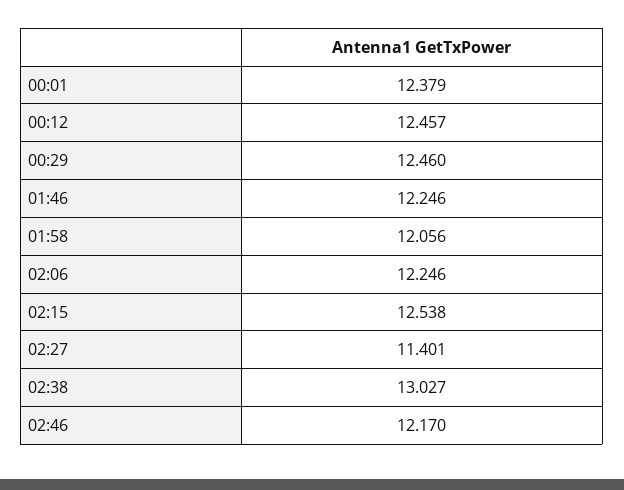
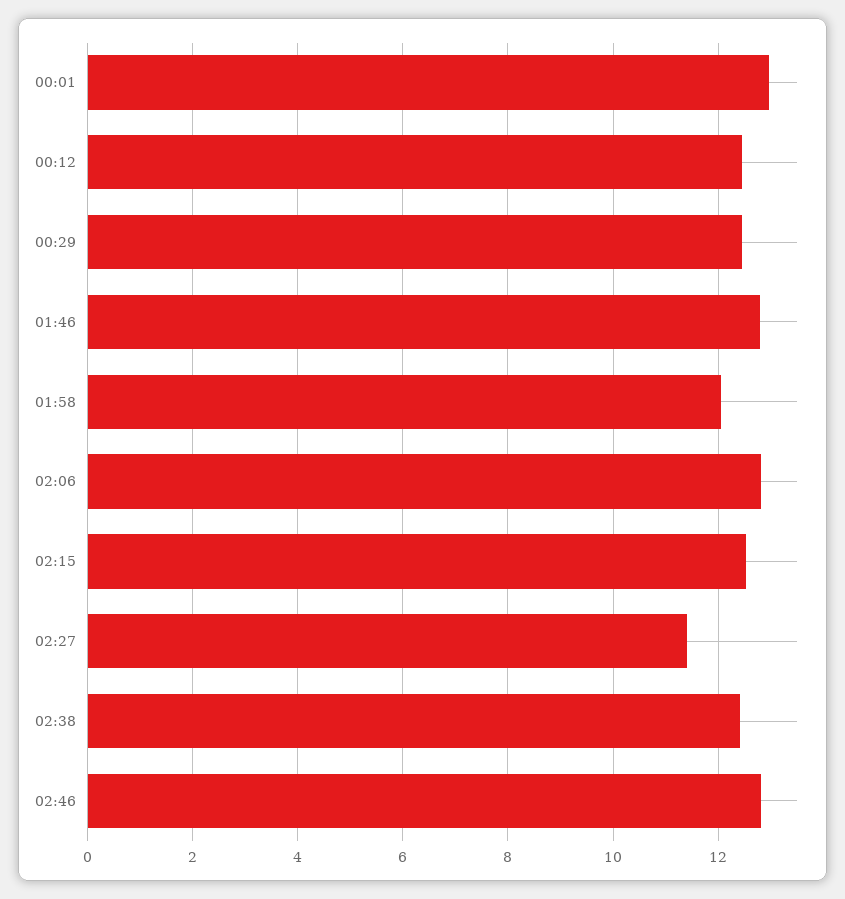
  {
-   "00:01": 12.379,
+   "00:01": 13,
    "00:12": 12.457,
    "00:29": 12.46,
-   "01:46": 12.246,
+   "01:46": 12.8,
    "01:58": 12.056,
-   "02:06": 12.246,
+   "02:06": 12.8,
    "02:15": 12.538,
    "02:27": 11.401,
-   "02:38": 13.027,
+   "02:38": 12.4,
-   "02:46": 12.17
+   "02:46": 12.8
  }

